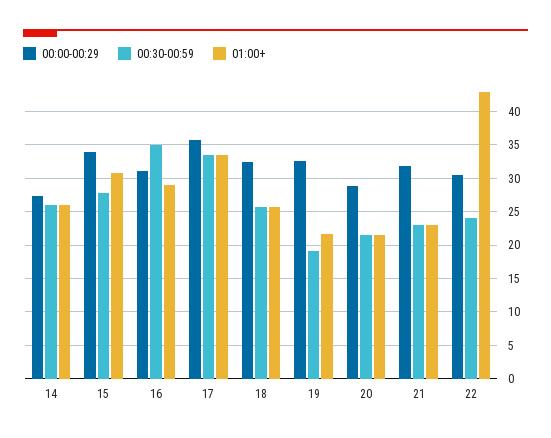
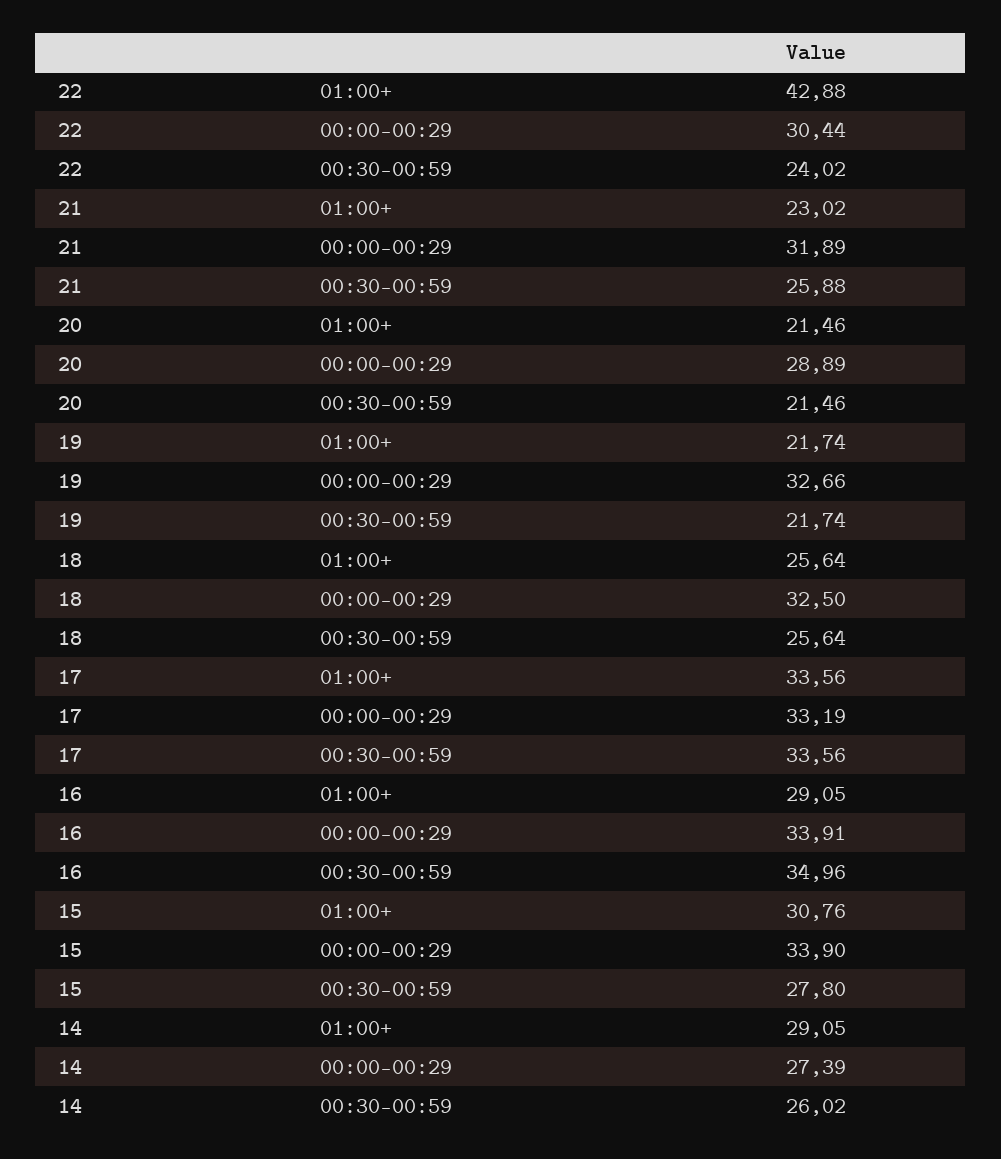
  {
    "00:00-00:29": {
      "14": 27.39,
      "15": 33.9,
-     "16": 31,
+     "16": 33.91,
-     "17": 36,
+     "17": 33.19,
      "18": 32.5,
      "19": 32.66,
      "20": 28.89,
      "21": 31.89,
      "22": 30.44
    },
    "00:30-00:59": {
      "14": 26.02,
      "15": 27.8,
      "16": 34.96,
      "17": 33.56,
      "18": 25.64,
-     "19": 19,
+     "19": 21.74,
      "20": 21.46,
-     "21": 23,
+     "21": 25.88,
      "22": 24.02
    },
    "01:00+": {
-     "14": 26,
+     "14": 29.05,
      "15": 30.76,
      "16": 29.05,
      "17": 33.56,
      "18": 25.64,
      "19": 21.74,
      "20": 21.46,
      "21": 23.02,
      "22": 42.88
    }
  }

